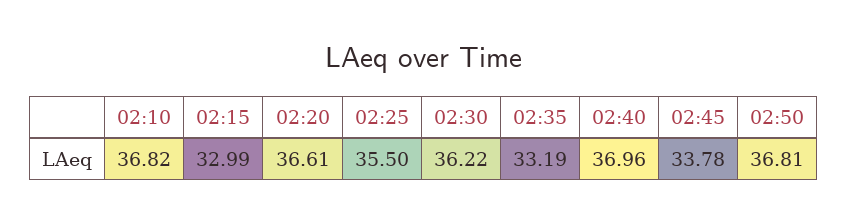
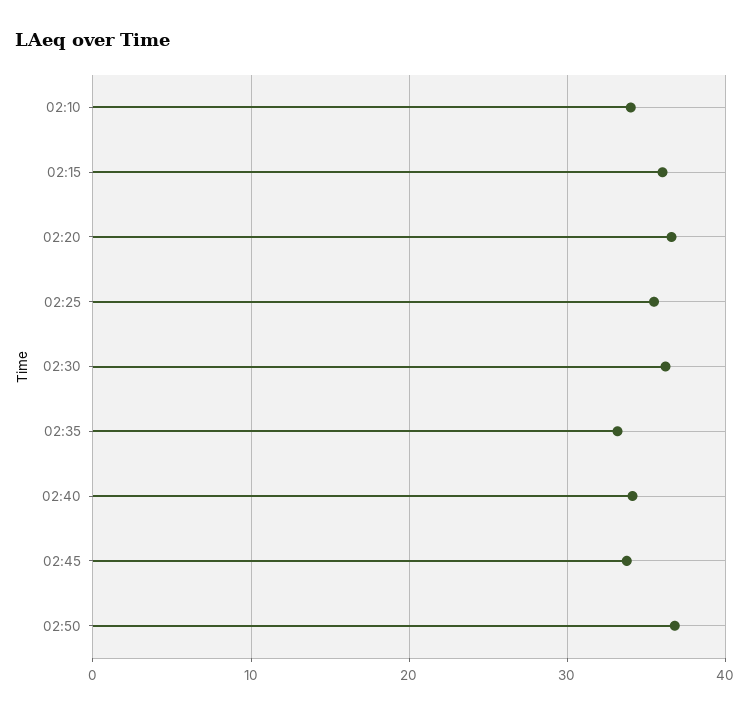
  {
-   "02:10": 36.82,
+   "02:10": 34,
-   "02:15": 32.99,
+   "02:15": 36,
    "02:20": 36.61,
    "02:25": 35.5,
    "02:30": 36.22,
    "02:35": 33.19,
-   "02:40": 36.96,
+   "02:40": 34,
    "02:45": 33.78,
    "02:50": 36.81
  }

